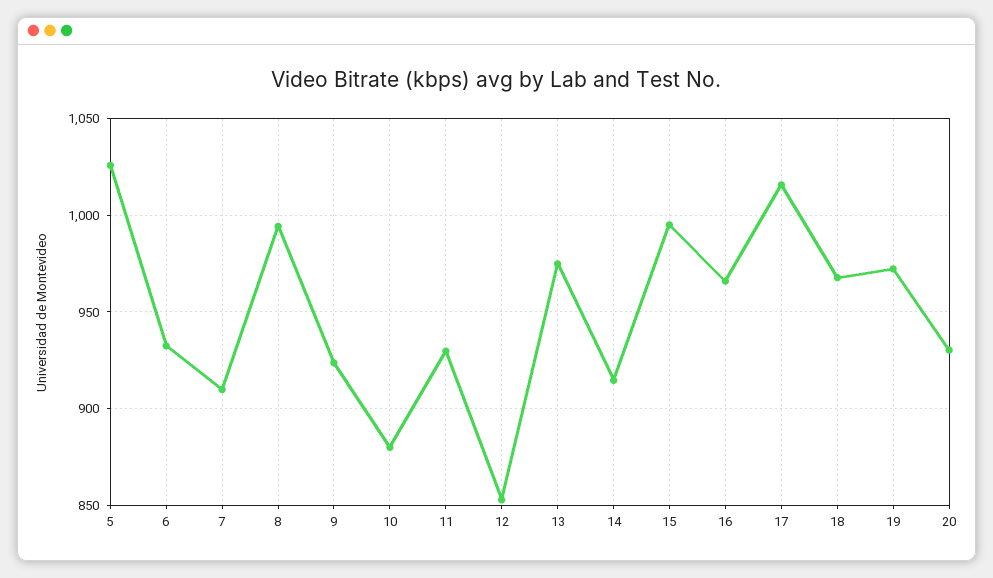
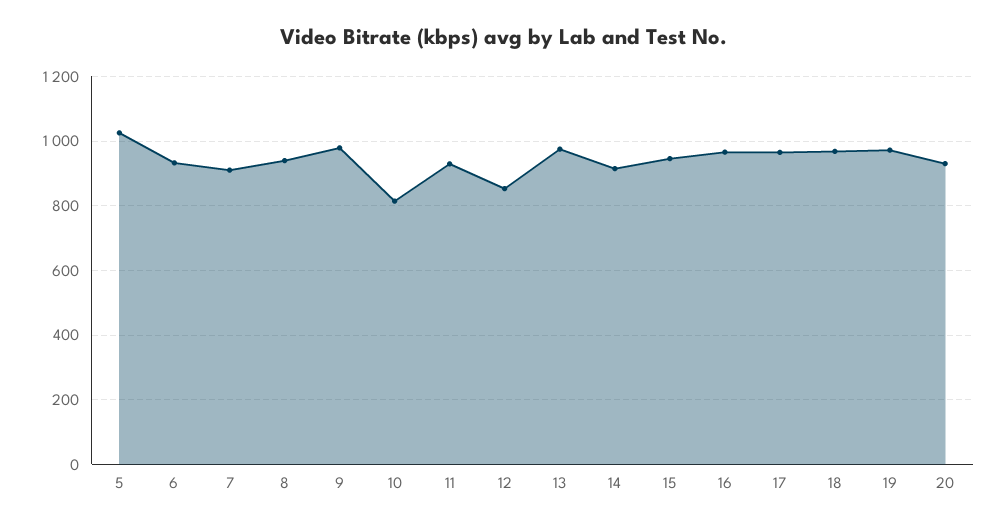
  {
    "5": 1025,
    "6": 930,
    "7": 910,
-   "8": 995,
+   "8": 940,
-   "9": 925,
+   "9": 980,
-   "10": 880,
+   "10": 820,
    "11": 930,
    "12": 855,
    "13": 975,
    "14": 915,
-   "15": 995,
+   "15": 940,
    "16": 965,
-   "17": 1015,
+   "17": 960,
    "18": 970,
    "19": 970,
    "20": 930
  }

